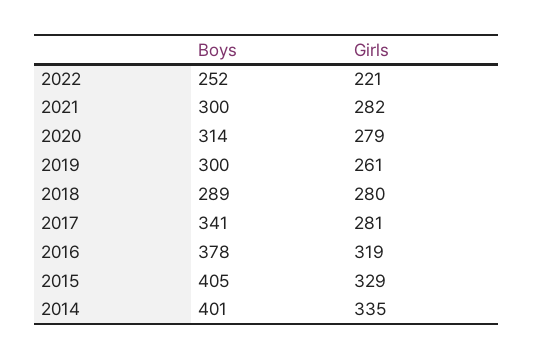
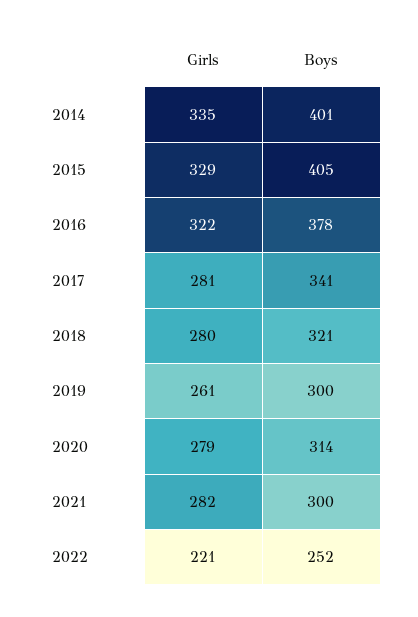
  {
    "Boys": {
      "2022": 252,
      "2021": 300,
      "2020": 314,
      "2019": 300,
-     "2018": 289,
+     "2018": 321,
      "2017": 341,
      "2016": 378,
      "2015": 405,
      "2014": 401
    },
    "Girls": {
      "2022": 221,
      "2021": 282,
      "2020": 279,
      "2019": 261,
      "2018": 280,
      "2017": 281,
-     "2016": 319,
+     "2016": 322,
      "2015": 329,
      "2014": 335
    }
  }

